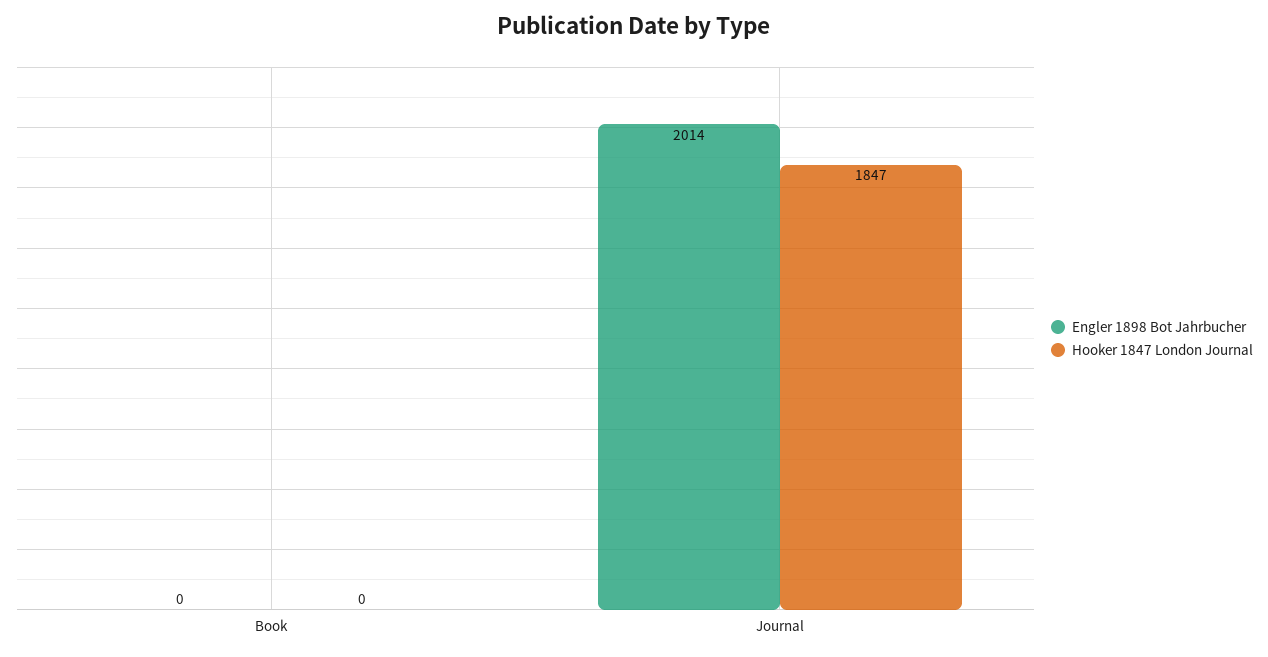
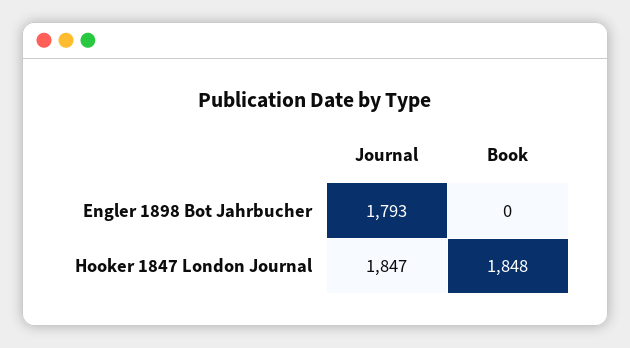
  {
    "Engler 1898 Bot Jahrbucher": {
      "Book": 0,
-     "Journal": 2014
+     "Journal": 1793
    },
    "Hooker 1847 London Journal": {
-     "Book": 0,
+     "Book": 1848,
      "Journal": 1847
    }
  }

